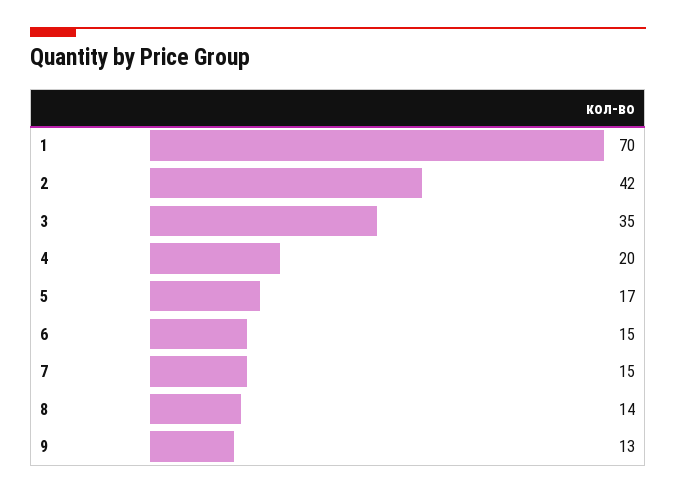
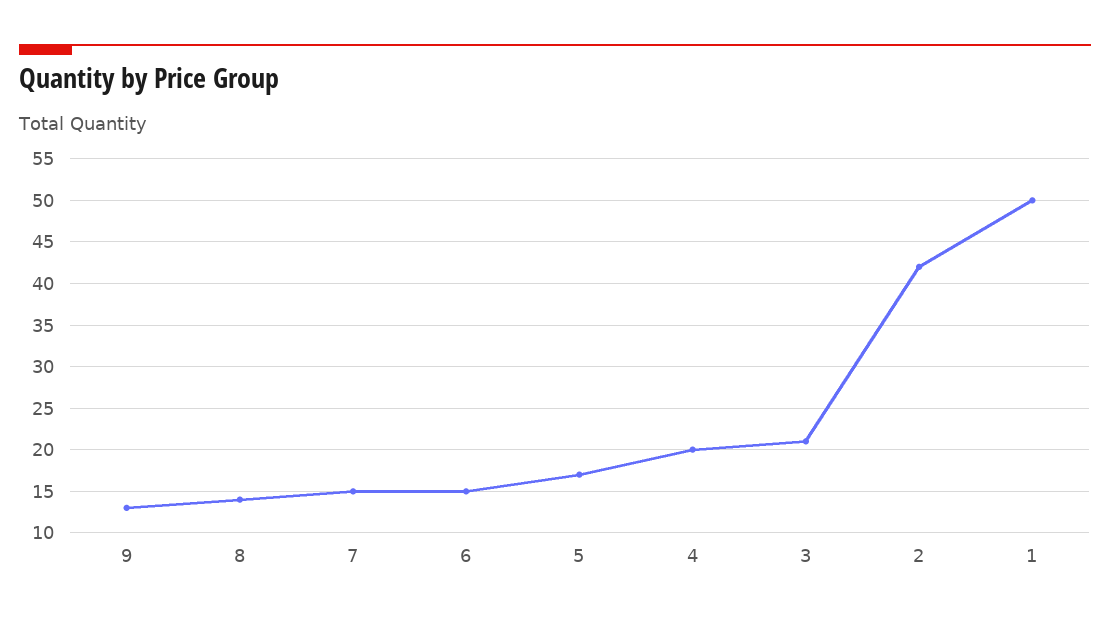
  {
-   "1": 70,
+   "1": 50,
    "2": 42,
-   "3": 35,
+   "3": 21,
    "4": 20,
    "5": 17,
    "6": 15,
    "7": 15,
    "8": 14,
    "9": 13
  }

